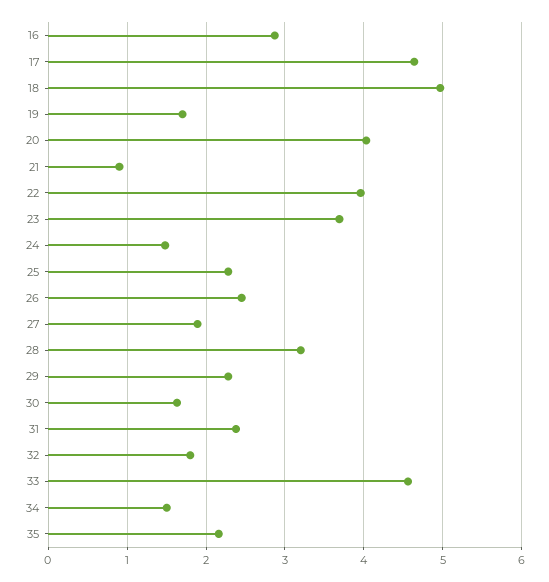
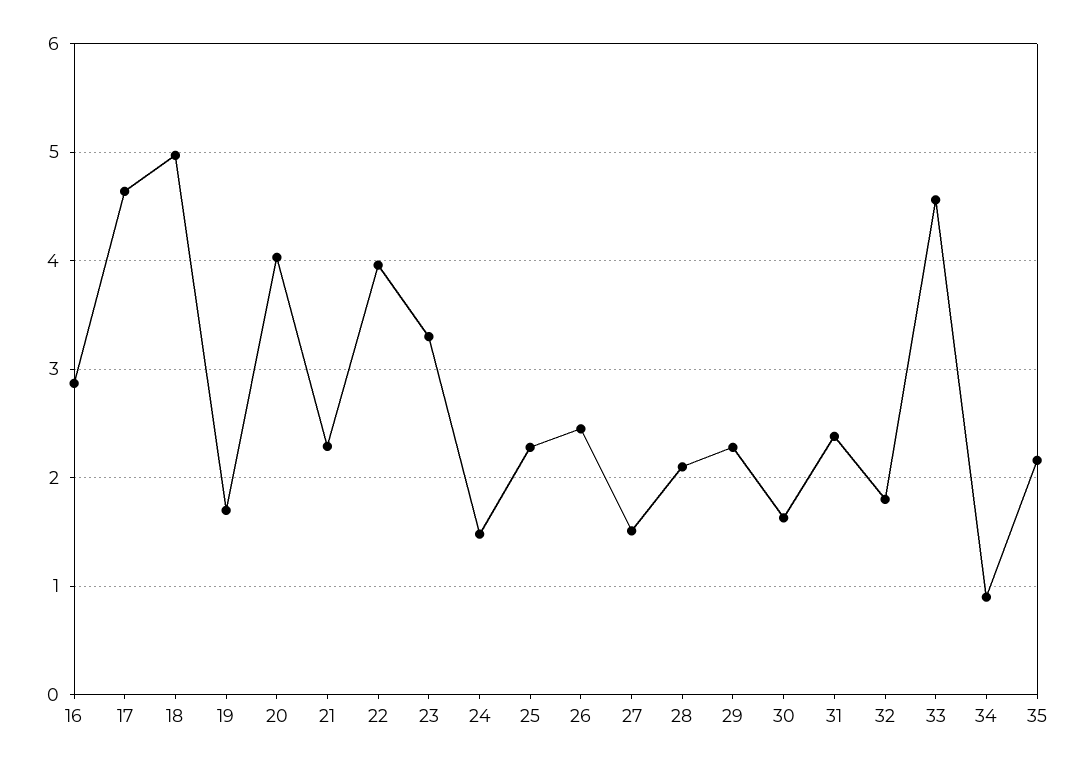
  {
    "16": 2.9,
    "17": 4.6,
    "18": 5,
    "19": 1.7,
    "20": 4,
-   "21": 0.9,
+   "21": 2.3,
    "22": 4,
-   "23": 3.7,
+   "23": 3.3,
    "24": 1.5,
    "25": 2.3,
    "26": 2.5,
-   "27": 1.9,
+   "27": 1.5,
-   "28": 3.2,
+   "28": 2.1,
    "29": 2.3,
    "30": 1.6,
    "31": 2.4,
    "32": 1.8,
    "33": 4.6,
-   "34": 1.5,
+   "34": 0.9,
    "35": 2.2
  }

